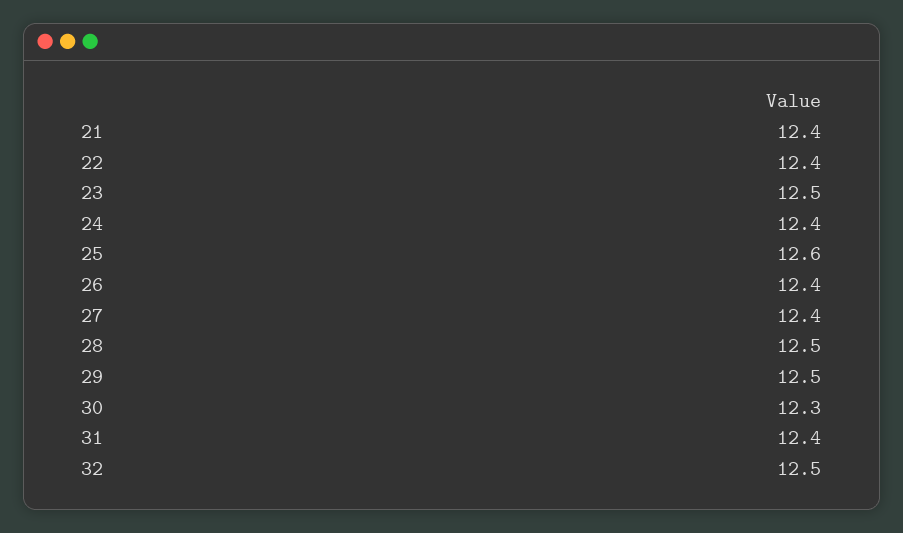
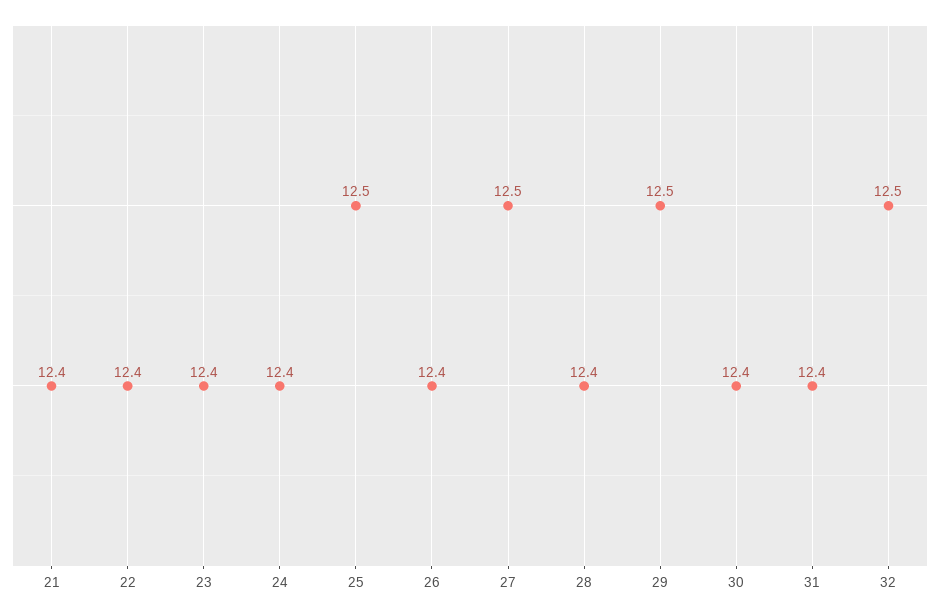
  {
    "21": 12.4,
    "22": 12.4,
-   "23": 12.5,
+   "23": 12.4,
    "24": 12.4,
-   "25": 12.6,
+   "25": 12.5,
    "26": 12.4,
-   "27": 12.4,
+   "27": 12.5,
-   "28": 12.5,
+   "28": 12.4,
    "29": 12.5,
-   "30": 12.3,
+   "30": 12.4,
    "31": 12.4,
    "32": 12.5
  }

